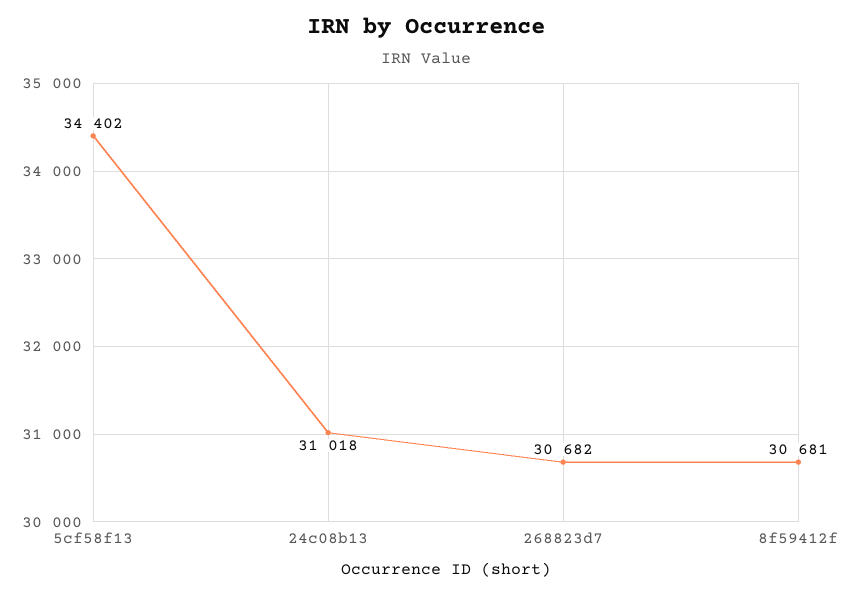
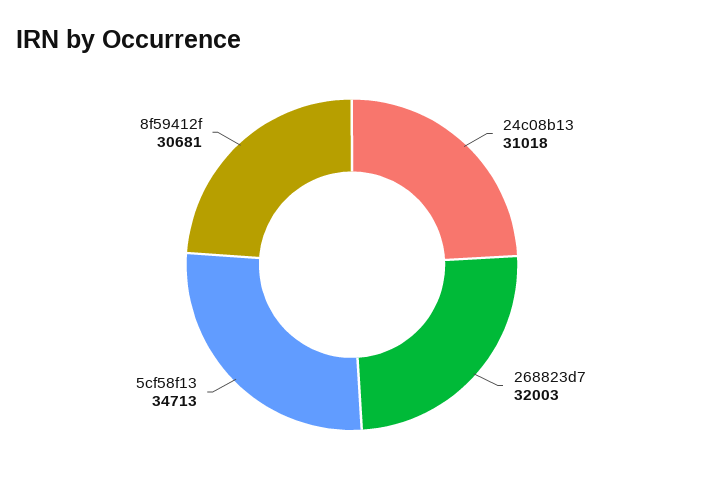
  {
-   "5cf58f13": 34402,
+   "5cf58f13": 34713,
    "24c08b13": 31018,
-   "268823d7": 30682,
+   "268823d7": 32003,
    "8f59412f": 30681
  }

